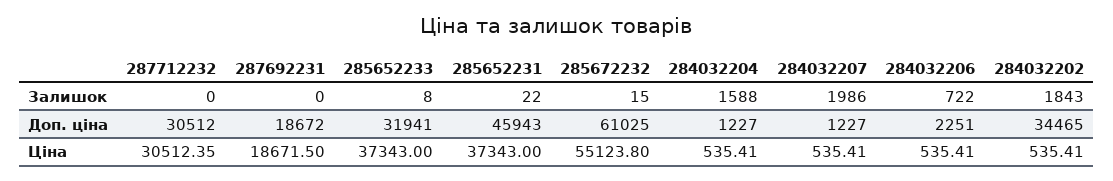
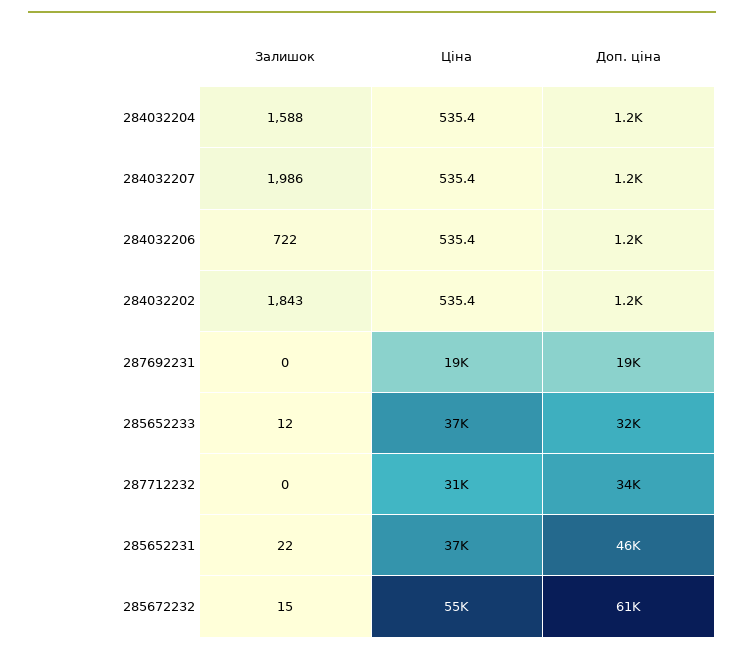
  {
    "287712232": {
      "Залишок": 0,
-     "Доп. ціна": 30512,
+     "Доп. ціна": 34000,
      "Ціна": 30512.35
    },
    "287692231": {
      "Залишок": 0,
      "Доп. ціна": 18672,
      "Ціна": 18671.5
    },
    "285652233": {
-     "Залишок": 8,
+     "Залишок": 12,
      "Доп. ціна": 31941,
      "Ціна": 37343
    },
    "285652231": {
      "Залишок": 22,
      "Доп. ціна": 45943,
      "Ціна": 37343
    },
    "285672232": {
      "Залишок": 15,
      "Доп. ціна": 61025,
      "Ціна": 55123.8
    },
    "284032204": {
      "Залишок": 1588,
      "Доп. ціна": 1227,
      "Ціна": 535.41
    },
    "284032207": {
      "Залишок": 1986,
      "Доп. ціна": 1227,
      "Ціна": 535.41
    },
    "284032206": {
      "Залишок": 722,
-     "Доп. ціна": 2251,
+     "Доп. ціна": 1200,
      "Ціна": 535.41
    },
    "284032202": {
      "Залишок": 1843,
-     "Доп. ціна": 34465,
+     "Доп. ціна": 1200,
      "Ціна": 535.41
    }
  }

